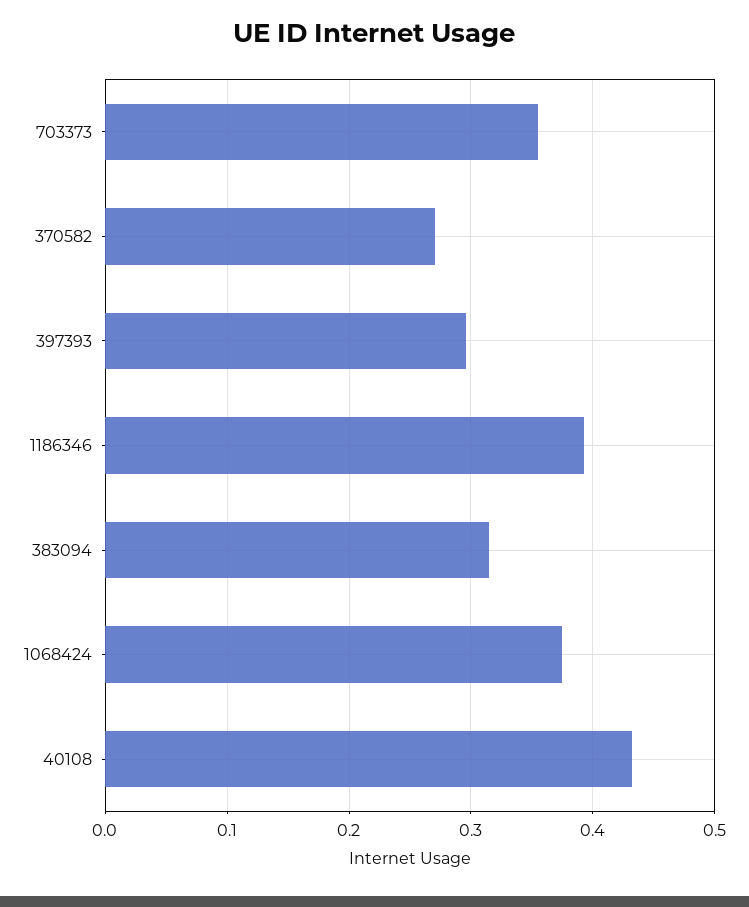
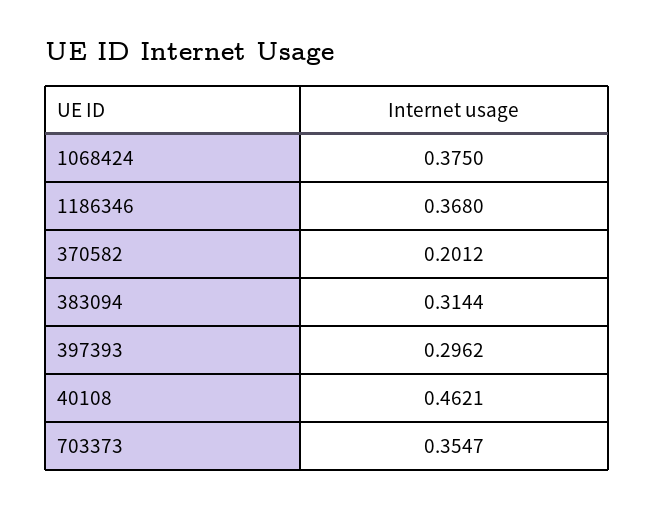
  {
    "703373": 0.3547,
-   "370582": 0.27,
+   "370582": 0.2012,
    "397393": 0.2962,
-   "1186346": 0.39,
+   "1186346": 0.368,
    "383094": 0.3144,
    "1068424": 0.375,
-   "40108": 0.43
+   "40108": 0.4621
  }

